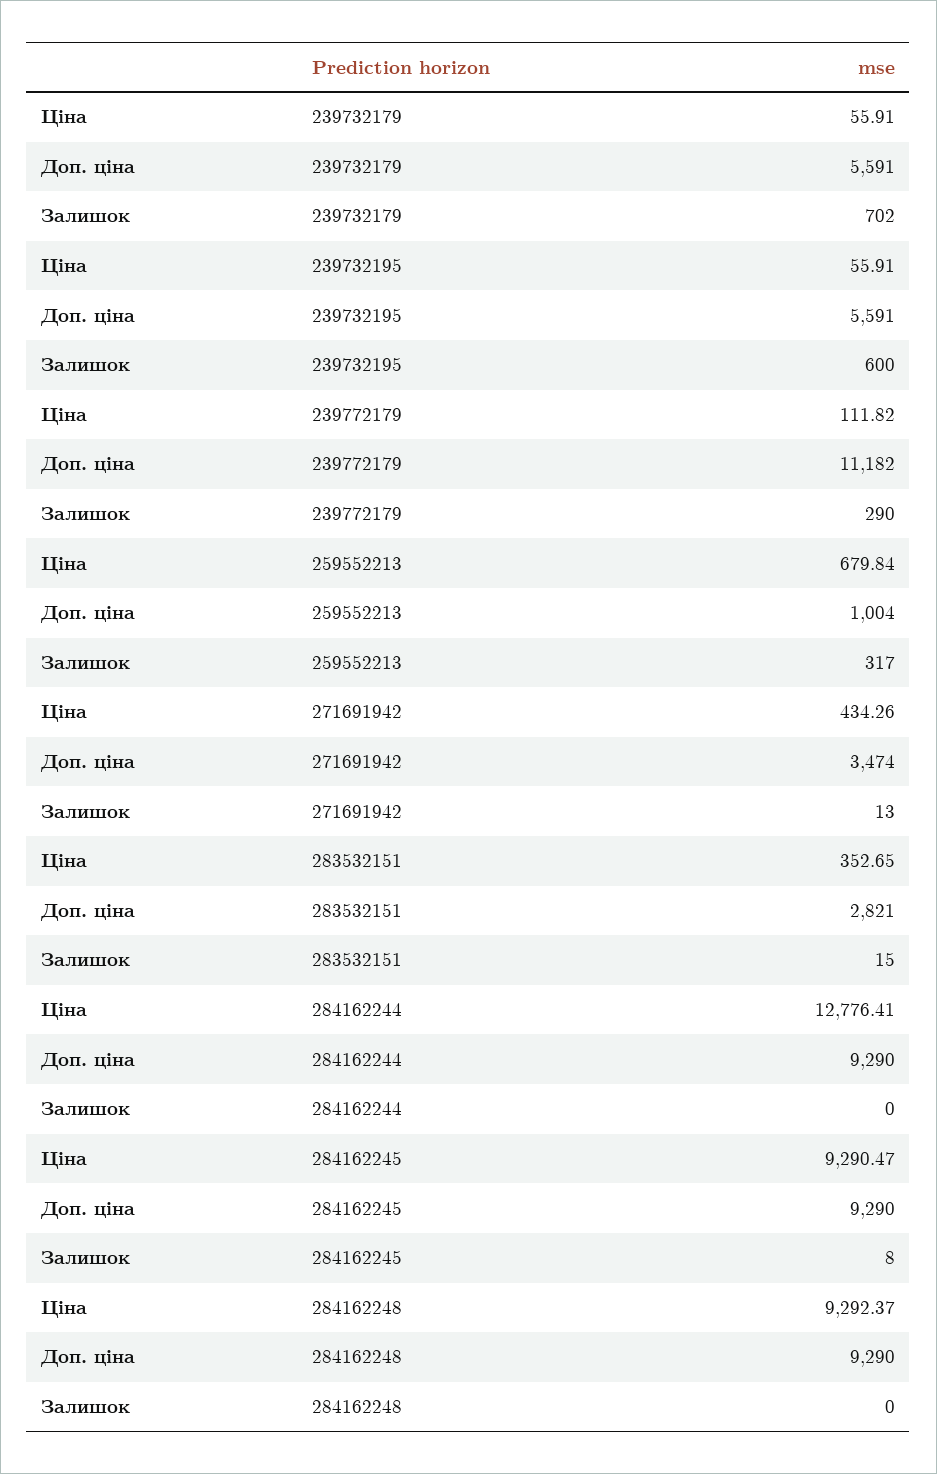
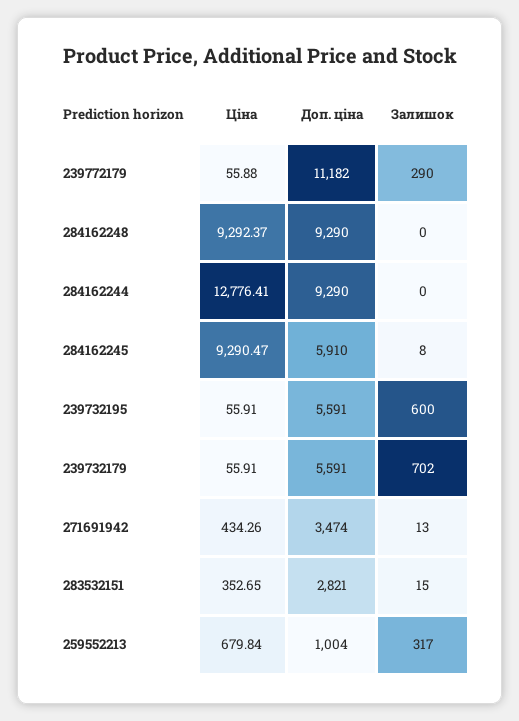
  {
    "Ціна": {
      "239732179": 55.91,
      "239732195": 55.91,
-     "239772179": 111.82,
+     "239772179": 55.88,
      "259552213": 679.84,
      "271691942": 434.26,
      "283532151": 352.65,
      "284162244": 12776.41,
      "284162245": 9290.47,
      "284162248": 9292.37
    },
    "Доп. ціна": {
      "239732179": 5591,
      "239732195": 5591,
      "239772179": 11182,
      "259552213": 1004,
      "271691942": 3474,
      "283532151": 2821,
      "284162244": 9290,
-     "284162245": 9290,
+     "284162245": 5910,
      "284162248": 9290
    },
    "Залишок": {
      "239732179": 702,
      "239732195": 600,
      "239772179": 290,
      "259552213": 317,
      "271691942": 13,
      "283532151": 15,
      "284162244": 0,
      "284162245": 8,
      "284162248": 0
    }
  }

